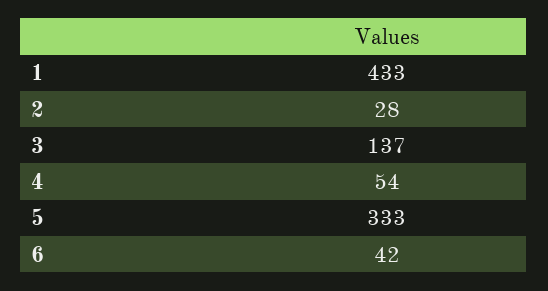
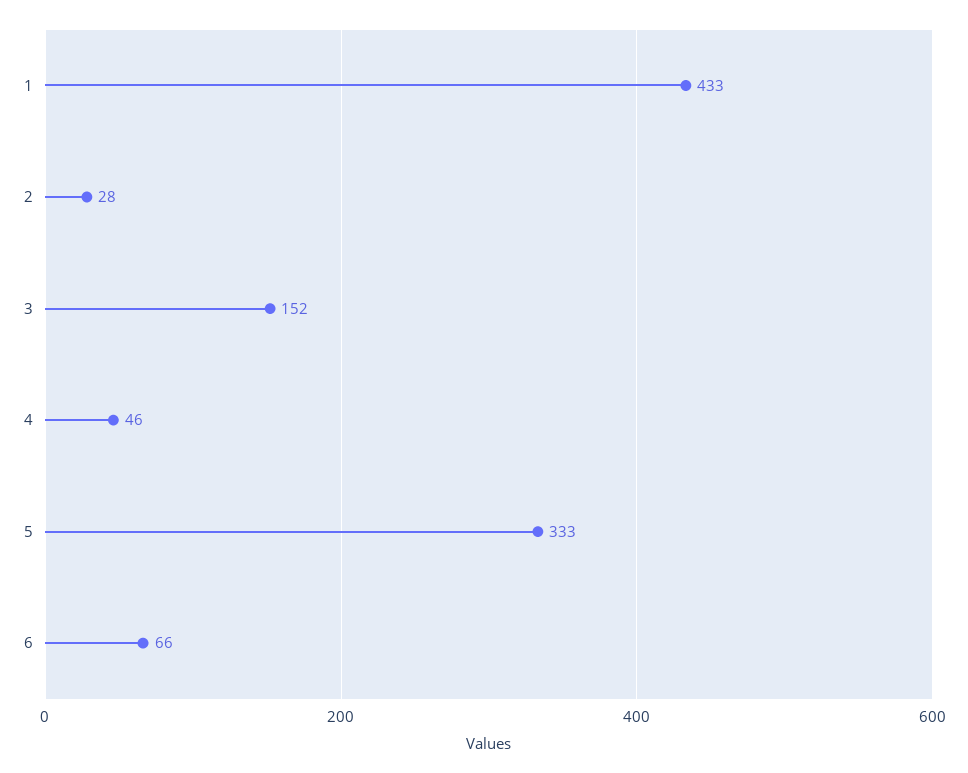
  {
    "1": 433,
    "2": 28,
-   "3": 137,
+   "3": 152,
-   "4": 54,
+   "4": 46,
    "5": 333,
-   "6": 42
+   "6": 66
  }

